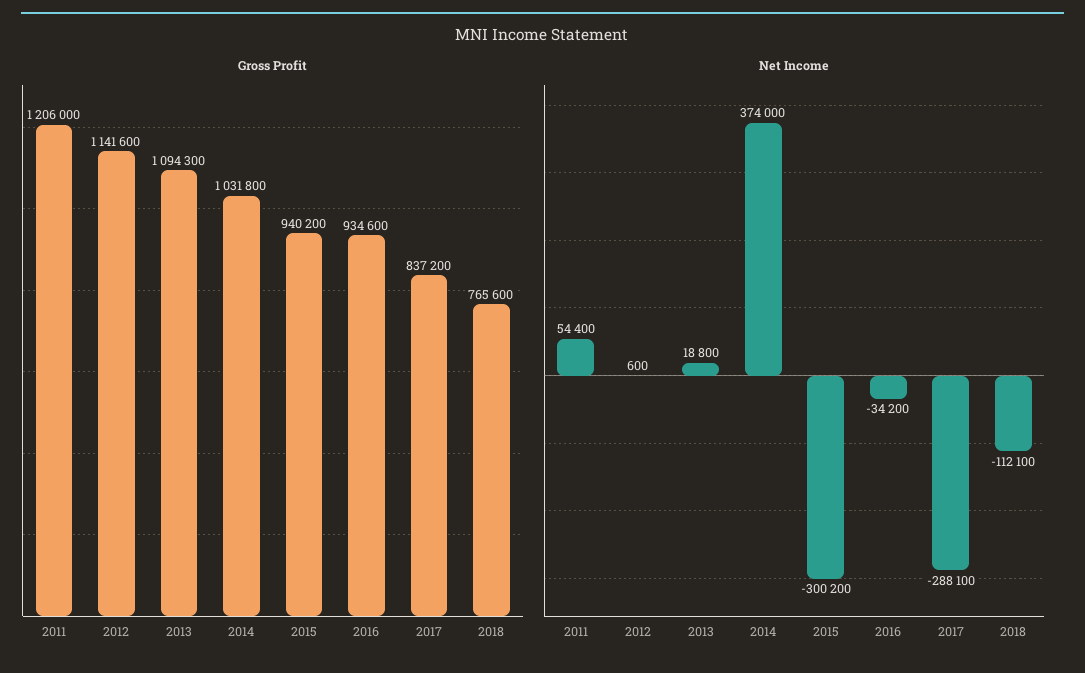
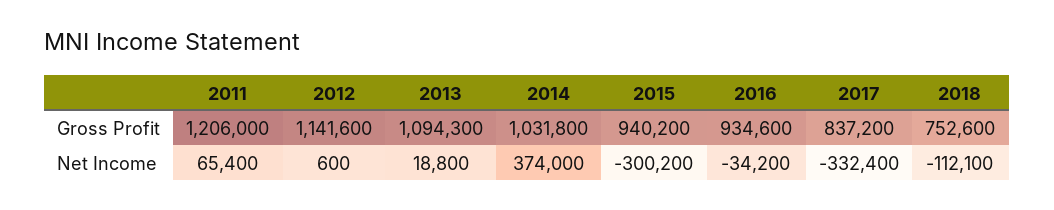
  {
    "Gross Profit": {
      "2011": 1206000,
      "2012": 1141600,
      "2013": 1094300,
      "2014": 1031800,
      "2015": 940200,
      "2016": 934600,
      "2017": 837200,
-     "2018": 765600
+     "2018": 752600
    },
    "Net Income": {
-     "2011": 54400,
+     "2011": 65400,
      "2012": 600,
      "2013": 18800,
      "2014": 374000,
      "2015": -300200,
      "2016": -34200,
-     "2017": -288100,
+     "2017": -332400,
      "2018": -112100
    }
  }

